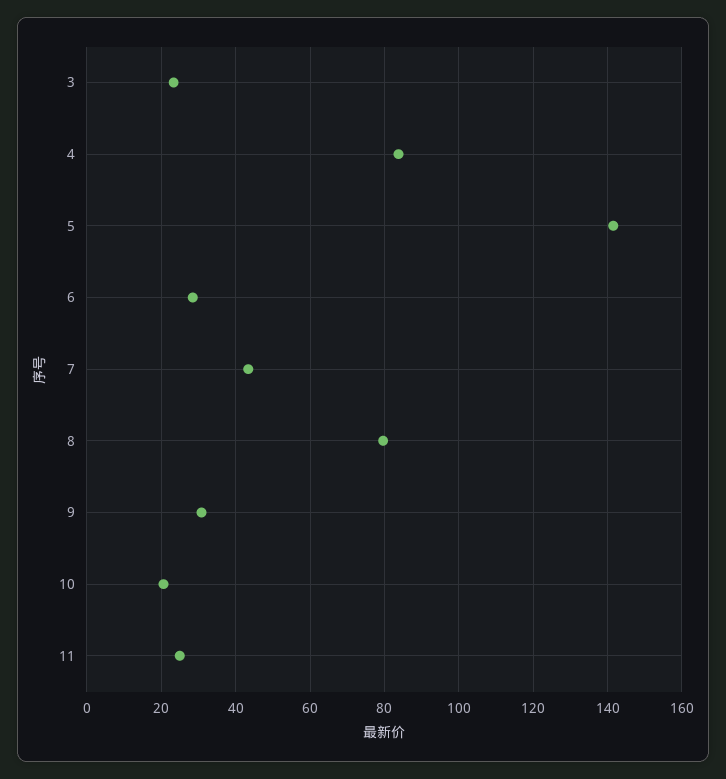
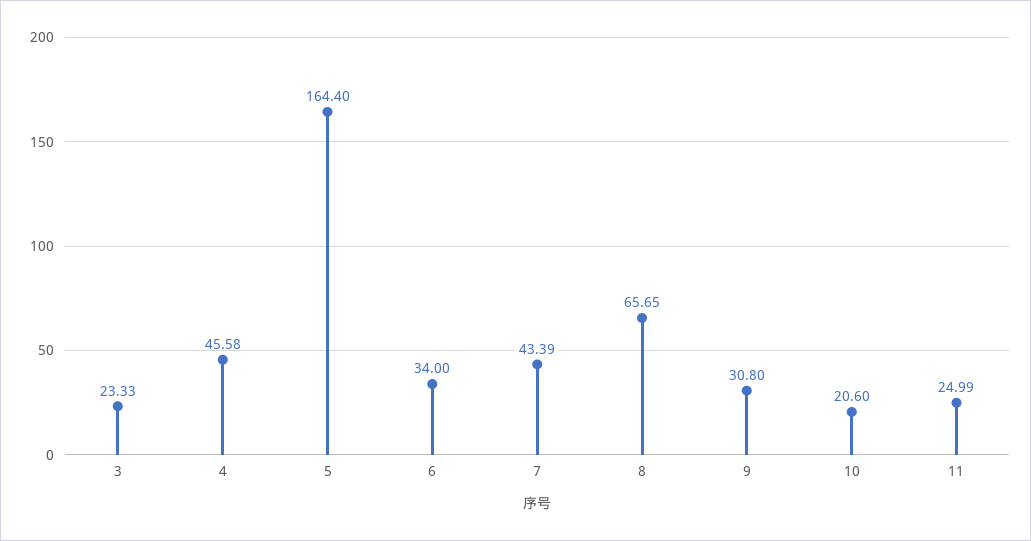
  {
    "3": 23.33,
-   "4": 84,
+   "4": 45.58,
-   "5": 142,
+   "5": 164.4,
-   "6": 28,
+   "6": 34,
    "7": 43.39,
-   "8": 80,
+   "8": 65.65,
    "9": 30.8,
    "10": 20.6,
    "11": 24.99
  }

